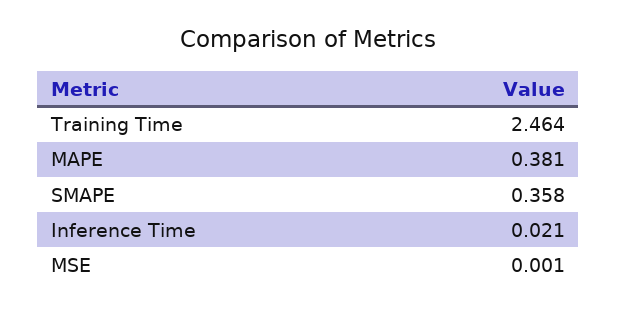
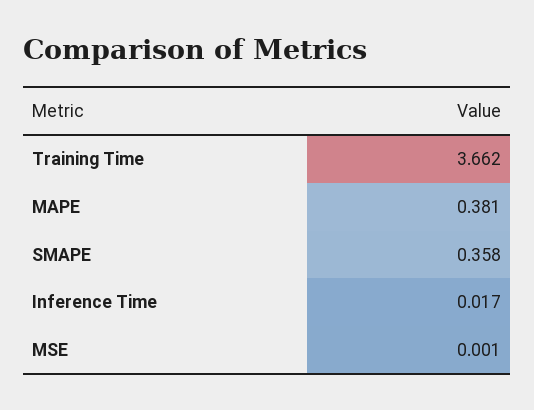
  {
-   "Training Time": 2.464,
+   "Training Time": 3.662,
    "MAPE": 0.381,
    "SMAPE": 0.358,
-   "Inference Time": 0.021,
+   "Inference Time": 0.017,
    "MSE": 0.001
  }

